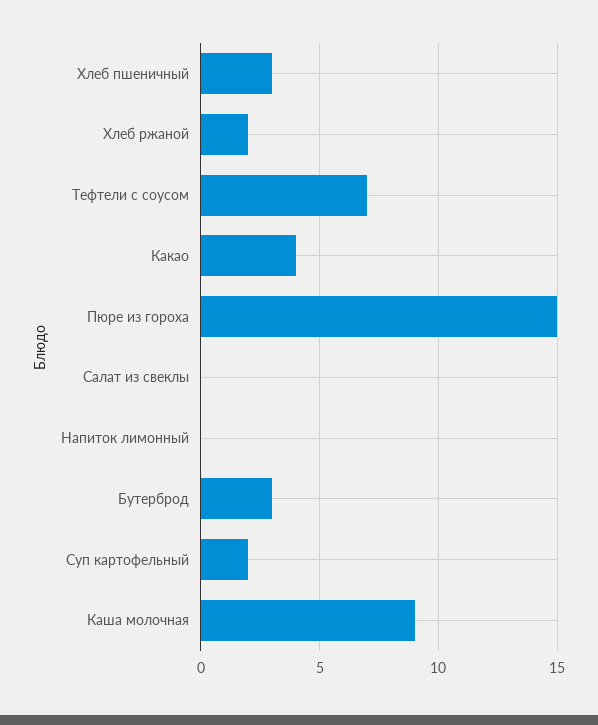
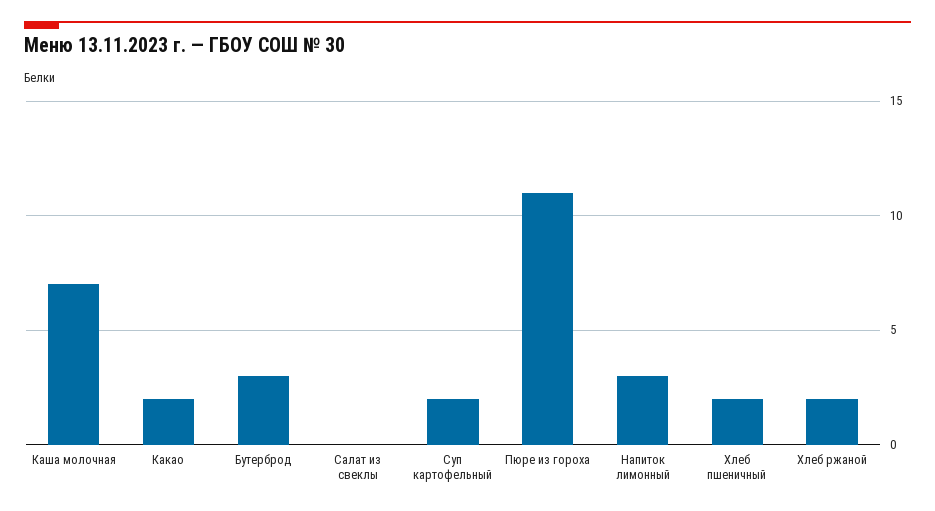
  {
-   "Хлеб пшеничный": 3,
+   "Хлеб пшеничный": 2,
    "Хлеб ржаной": 2,
-   "Тефтели с соусом": 7,
-   "Какао": 4,
+   "Какао": 2,
-   "Пюре из гороха": 15,
+   "Пюре из гороха": 11,
    "Салат из свеклы": 0,
-   "Напиток лимонный": 0,
+   "Напиток лимонный": 3,
    "Бутерброд": 3,
    "Суп картофельный": 2,
-   "Каша молочная": 9
+   "Каша молочная": 7
  }

